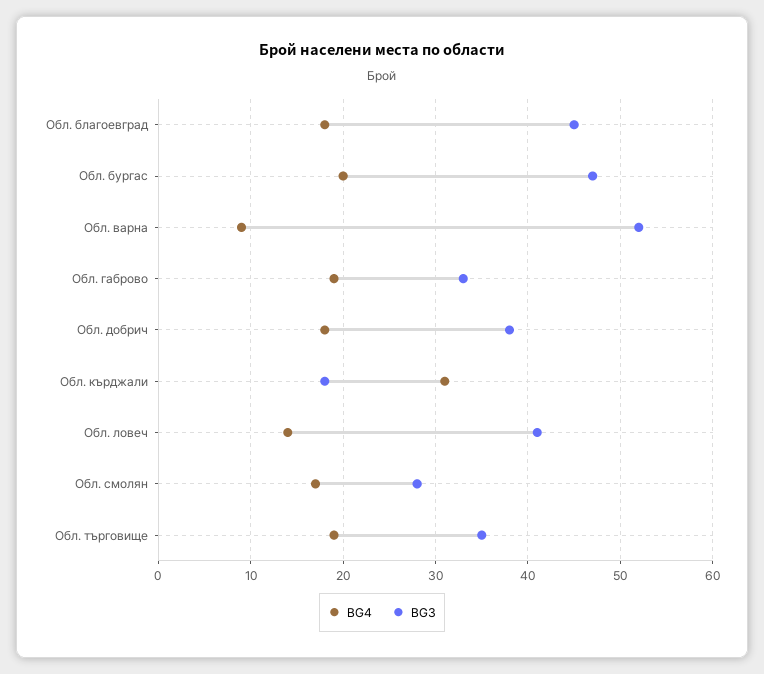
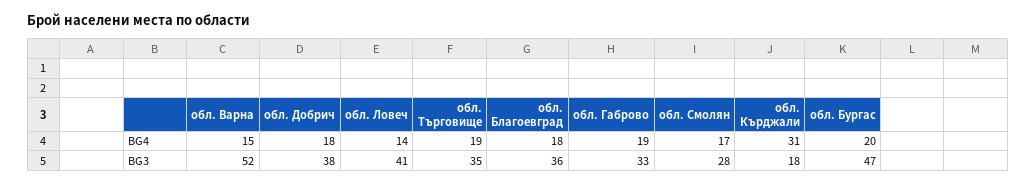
  {
    "BG4": {
      "Обл. благоевград": 18,
      "Обл. бургас": 20,
-     "Обл. варна": 9,
+     "Обл. варна": 15,
      "Обл. габрово": 19,
      "Обл. добрич": 18,
      "Обл. кърджали": 31,
      "Обл. ловеч": 14,
      "Обл. смолян": 17,
      "Обл. търговище": 19
    },
    "BG3": {
-     "Обл. благоевград": 45,
+     "Обл. благоевград": 36,
      "Обл. бургас": 47,
      "Обл. варна": 52,
      "Обл. габрово": 33,
      "Обл. добрич": 38,
      "Обл. кърджали": 18,
      "Обл. ловеч": 41,
      "Обл. смолян": 28,
      "Обл. търговище": 35
    }
  }

